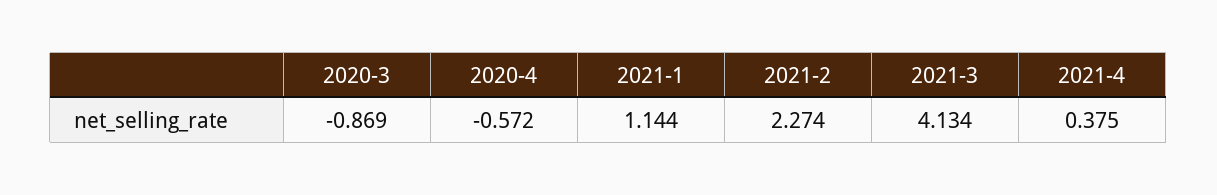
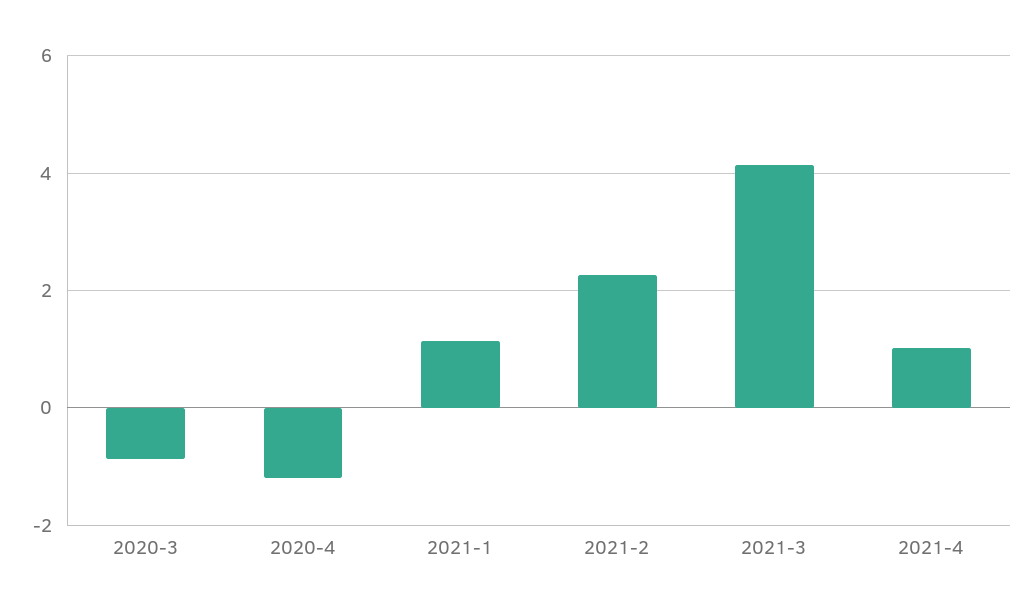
  {
    "2020-3": -0.869,
-   "2020-4": -0.572,
+   "2020-4": -1.2,
    "2021-1": 1.144,
    "2021-2": 2.274,
    "2021-3": 4.134,
-   "2021-4": 0.375
+   "2021-4": 1
  }

